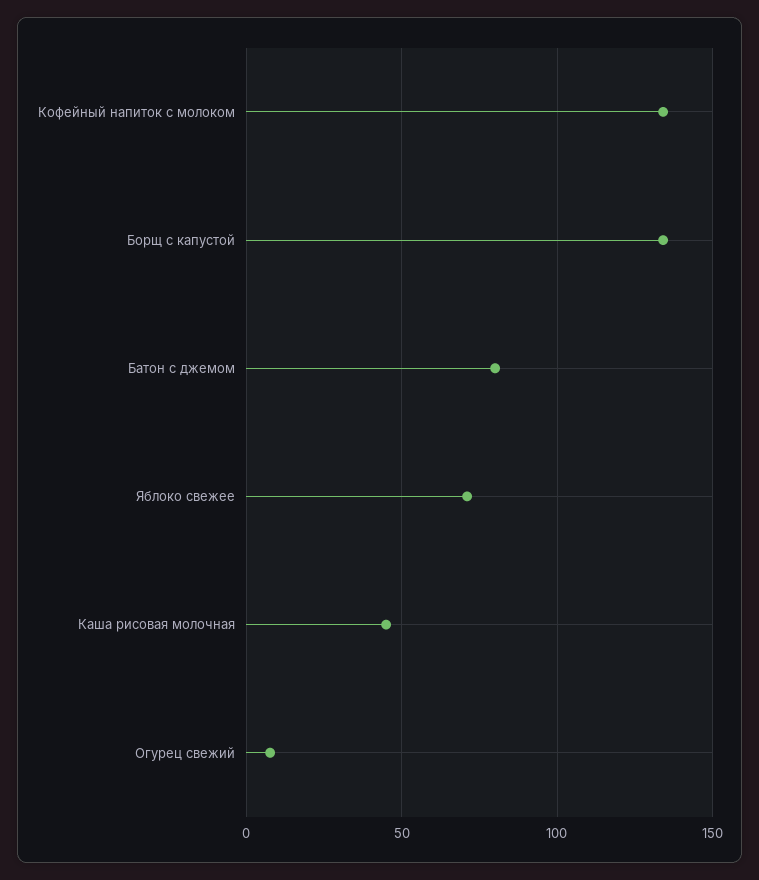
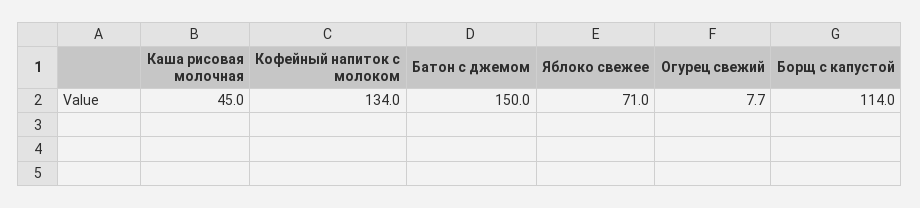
  {
    "Кофейный напиток с молоком": 134,
-   "Борщ с капустой": 135,
+   "Борщ с капустой": 114,
-   "Батон с джемом": 80,
+   "Батон с джемом": 150,
    "Яблоко свежее": 71,
    "Каша рисовая молочная": 45,
    "Огурец свежий": 7.7
  }

